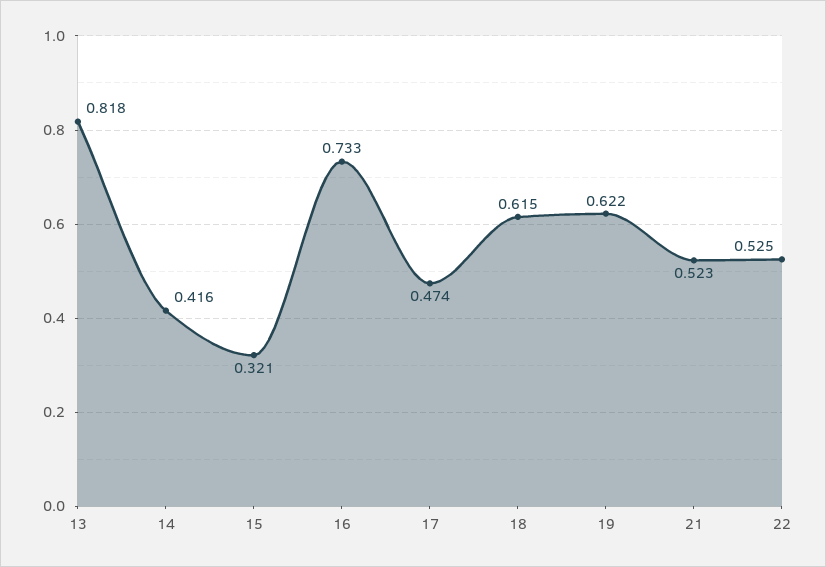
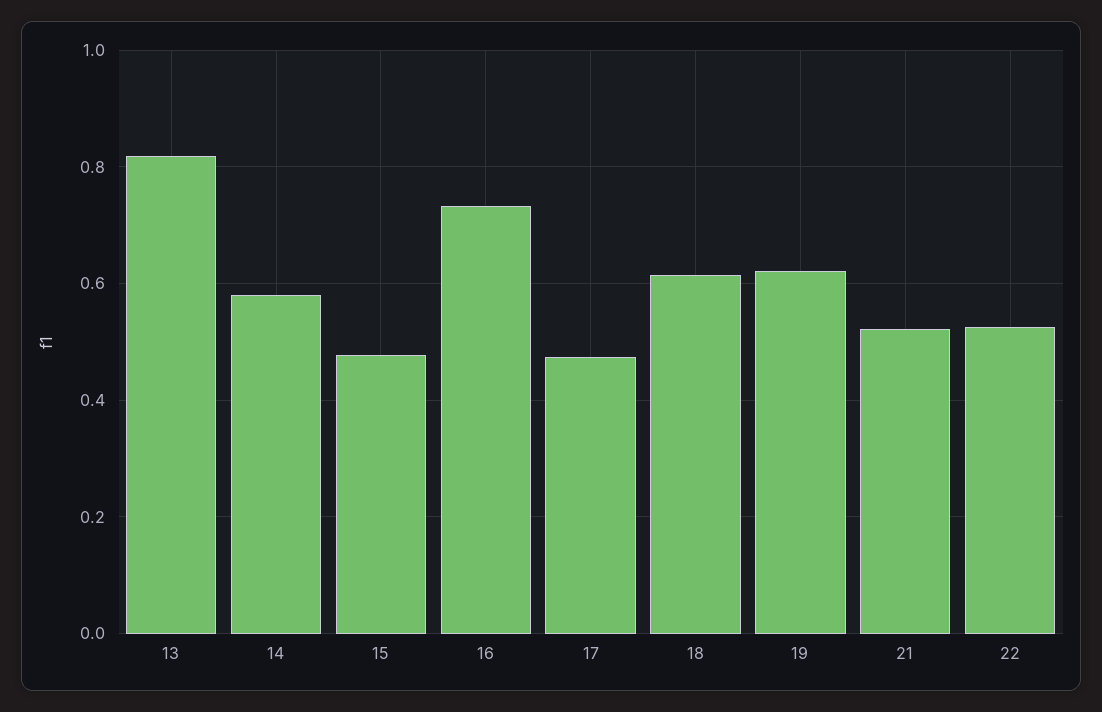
  {
    "13": 0.818,
-   "14": 0.416,
+   "14": 0.58,
-   "15": 0.321,
+   "15": 0.48,
    "16": 0.733,
    "17": 0.474,
    "18": 0.615,
    "19": 0.622,
    "21": 0.523,
    "22": 0.525
  }

